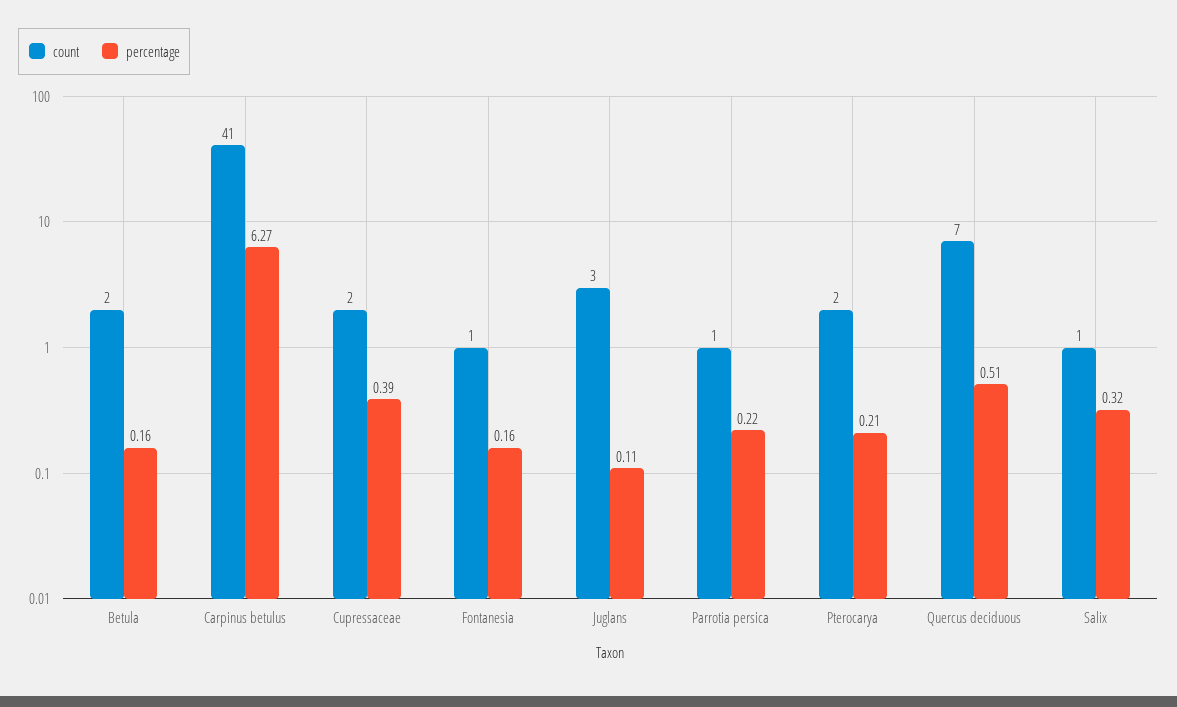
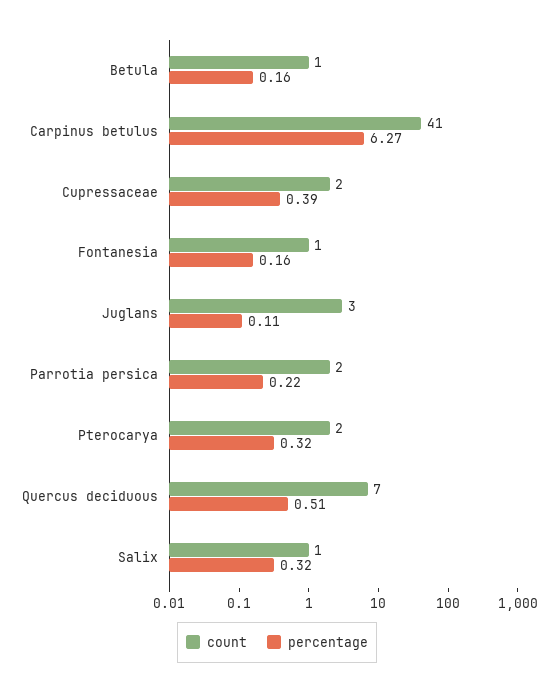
  {
    "count": {
-     "Betula": 2,
+     "Betula": 1,
      "Carpinus betulus": 41,
      "Cupressaceae": 2,
      "Fontanesia": 1,
      "Juglans": 3,
-     "Parrotia persica": 1,
+     "Parrotia persica": 2,
      "Pterocarya": 2,
      "Quercus deciduous": 7,
      "Salix": 1
    },
    "percentage": {
      "Betula": 0.16,
      "Carpinus betulus": 6.27,
      "Cupressaceae": 0.39,
      "Fontanesia": 0.16,
      "Juglans": 0.11,
      "Parrotia persica": 0.22,
-     "Pterocarya": 0.21,
+     "Pterocarya": 0.32,
      "Quercus deciduous": 0.51,
      "Salix": 0.32
    }
  }

